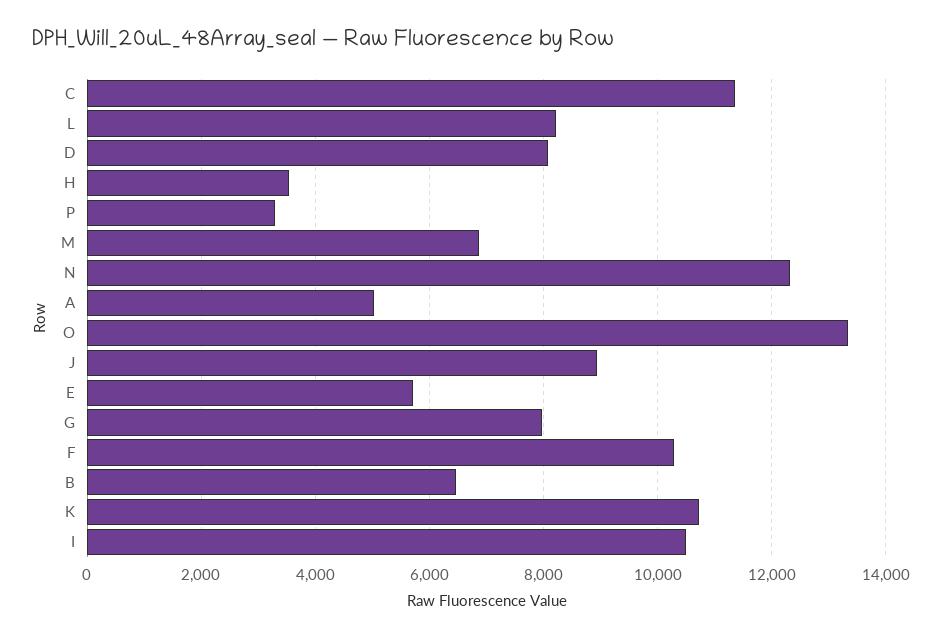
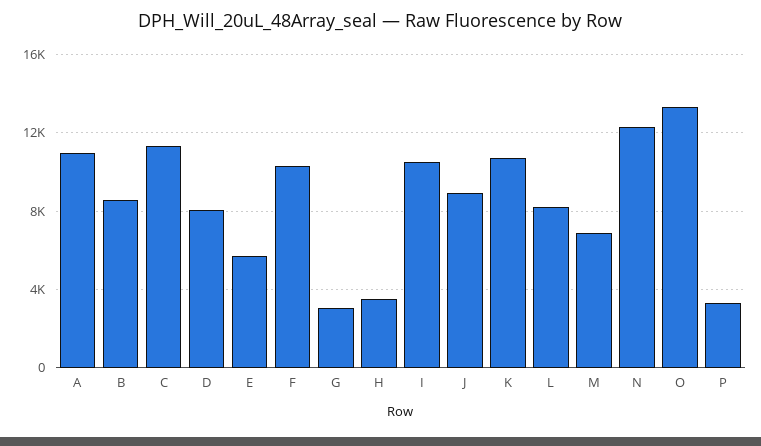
  {
    "C": 11400,
    "L": 8200,
    "D": 8000,
    "H": 3600,
    "P": 3200,
    "M": 6800,
    "N": 12400,
-   "A": 5000,
+   "A": 11000,
    "O": 13400,
    "J": 9000,
    "E": 5800,
-   "G": 8000,
+   "G": 3000,
    "F": 10200,
-   "B": 6400,
+   "B": 8500,
    "K": 10800,
    "I": 10400
  }

